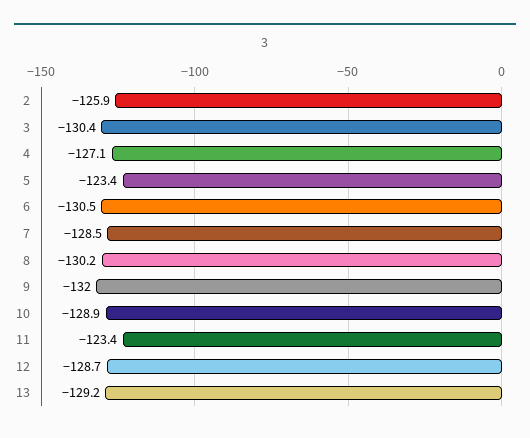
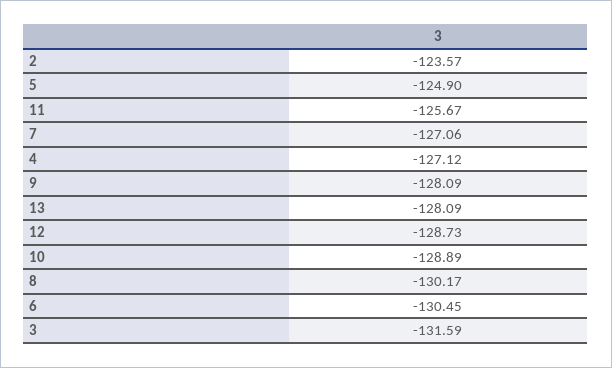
  {
-   "2": -125.9,
+   "2": -123.57,
-   "3": -130.4,
+   "3": -131.59,
    "4": -127.12,
-   "5": -123.4,
+   "5": -124.9,
    "6": -130.45,
-   "7": -128.5,
+   "7": -127.06,
    "8": -130.17,
-   "9": -132,
+   "9": -128.09,
    "10": -128.89,
-   "11": -123.4,
+   "11": -125.67,
    "12": -128.73,
-   "13": -129.2
+   "13": -128.09
  }

